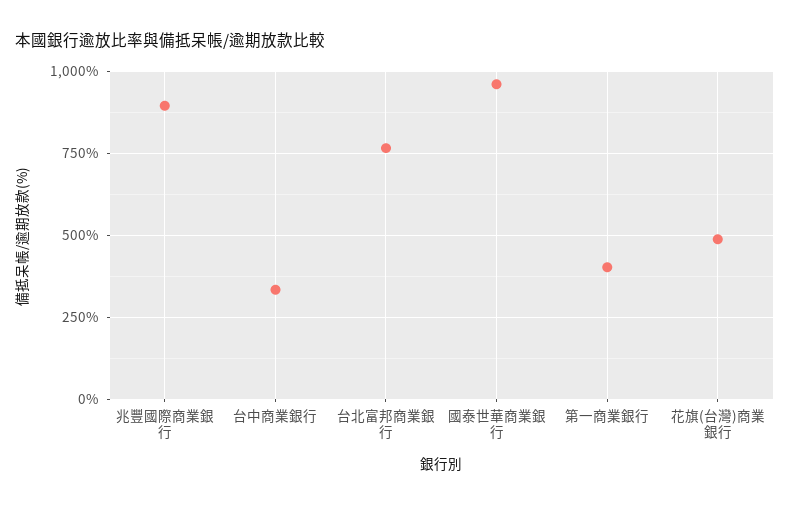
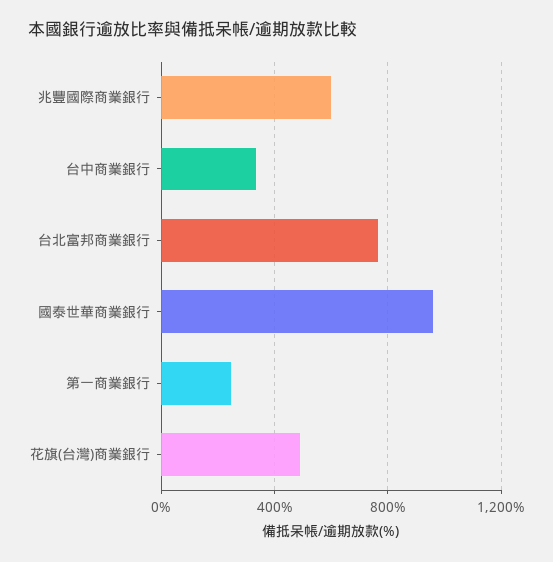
  {
-   "兆豐國際商業銀行": 900,
+   "兆豐國際商業銀行": 600,
    "台中商業銀行": 325,
    "台北富邦商業銀行": 775,
    "國泰世華商業銀行": 950,
-   "第一商業銀行": 400,
+   "第一商業銀行": 250,
    "花旗(台灣)商業銀行": 500
  }

